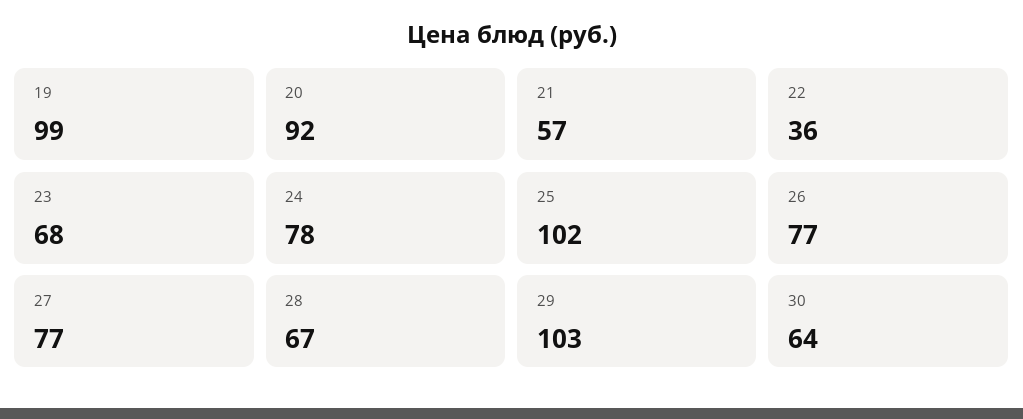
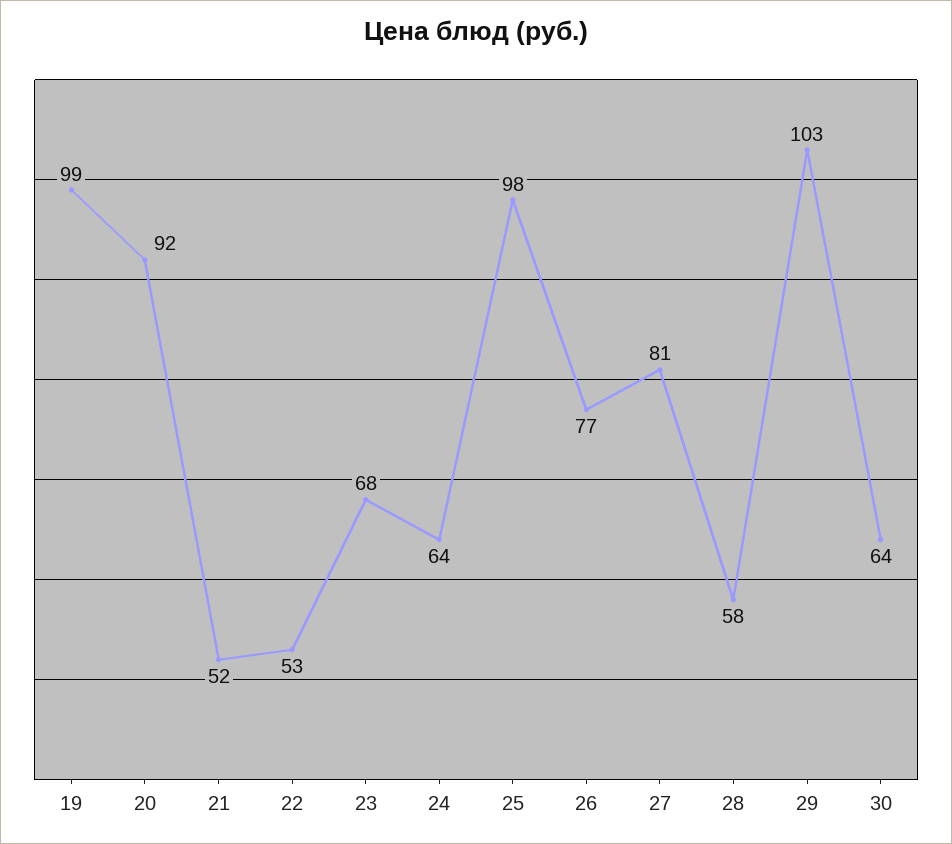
  {
    "19": 99,
    "20": 92,
-   "21": 57,
+   "21": 52,
-   "22": 36,
+   "22": 53,
    "23": 68,
-   "24": 78,
+   "24": 64,
-   "25": 102,
+   "25": 98,
    "26": 77,
-   "27": 77,
+   "27": 81,
-   "28": 67,
+   "28": 58,
    "29": 103,
    "30": 64
  }

